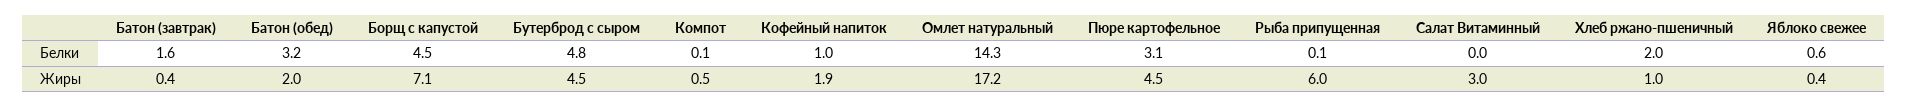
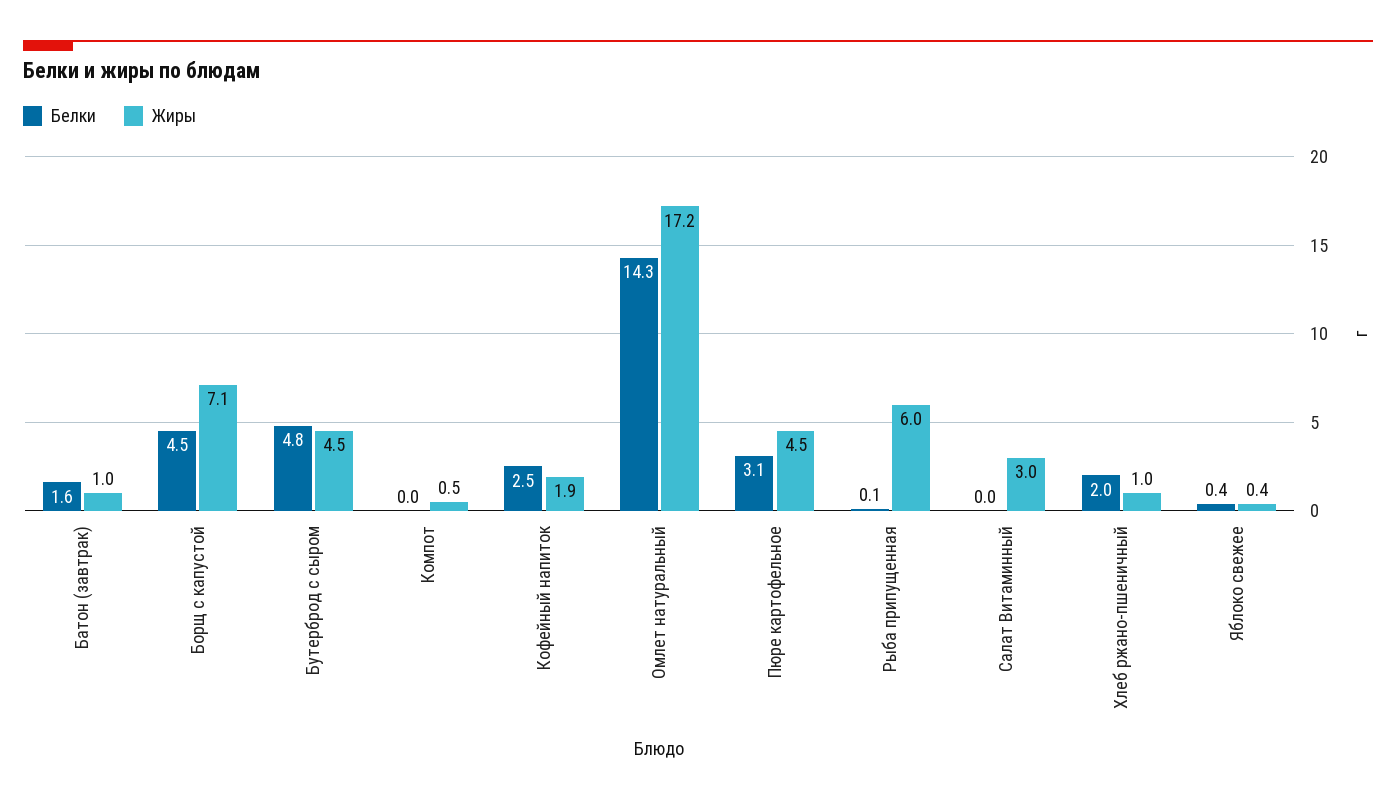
  {
    "Белки": {
      "Батон (завтрак)": 1.6,
-     "Батон (обед)": 3.2,
      "Борщ с капустой": 4.5,
      "Бутерброд с сыром": 4.8,
-     "Компот": 0.1,
+     "Компот": 0,
-     "Кофейный напиток": 1,
+     "Кофейный напиток": 2.5,
      "Омлет натуральный": 14.3,
      "Пюре картофельное": 3.1,
      "Рыба припущенная": 0.1,
      "Салат Витаминный": 0,
      "Хлеб ржано-пшеничный": 2,
-     "Яблоко свежее": 0.6
+     "Яблоко свежее": 0.4
    },
    "Жиры": {
-     "Батон (завтрак)": 0.4,
+     "Батон (завтрак)": 1,
-     "Батон (обед)": 2,
      "Борщ с капустой": 7.1,
      "Бутерброд с сыром": 4.5,
      "Компот": 0.5,
      "Кофейный напиток": 1.9,
      "Омлет натуральный": 17.2,
      "Пюре картофельное": 4.5,
      "Рыба припущенная": 6,
      "Салат Витаминный": 3,
      "Хлеб ржано-пшеничный": 1,
      "Яблоко свежее": 0.4
    }
  }

